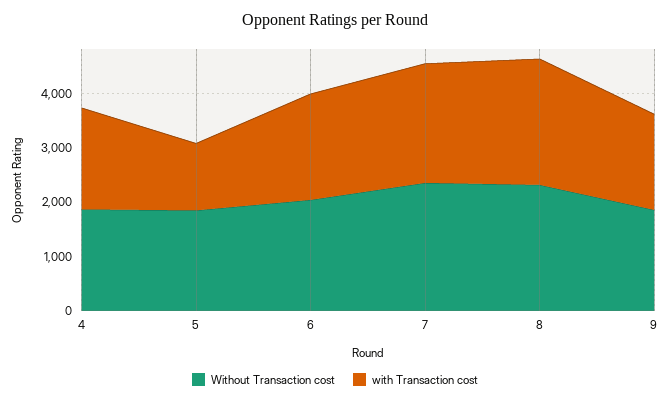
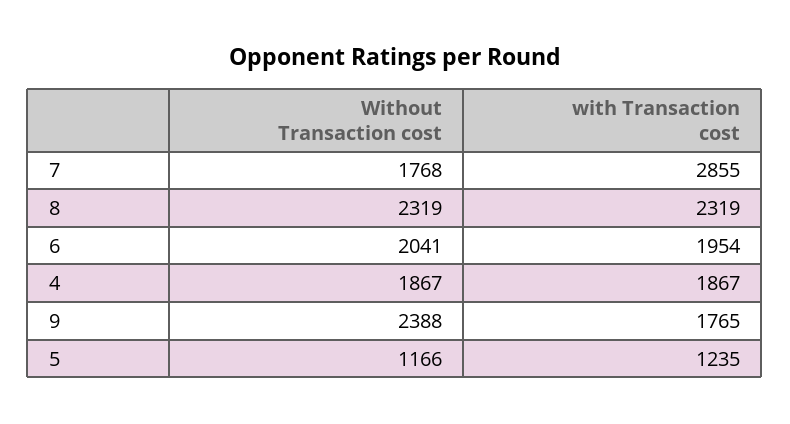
  {
    "Without Transaction cost": {
      "4": 1867,
-     "5": 1800,
+     "5": 1166,
      "6": 2041,
-     "7": 2400,
+     "7": 1768,
      "8": 2319,
-     "9": 1800
+     "9": 2388
    },
    "with Transaction cost": {
      "4": 1867,
      "5": 1235,
      "6": 1954,
-     "7": 2200,
+     "7": 2855,
      "8": 2319,
      "9": 1765
    }
  }

